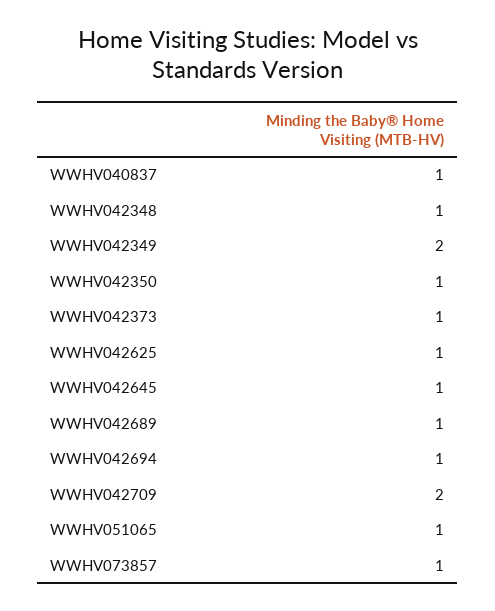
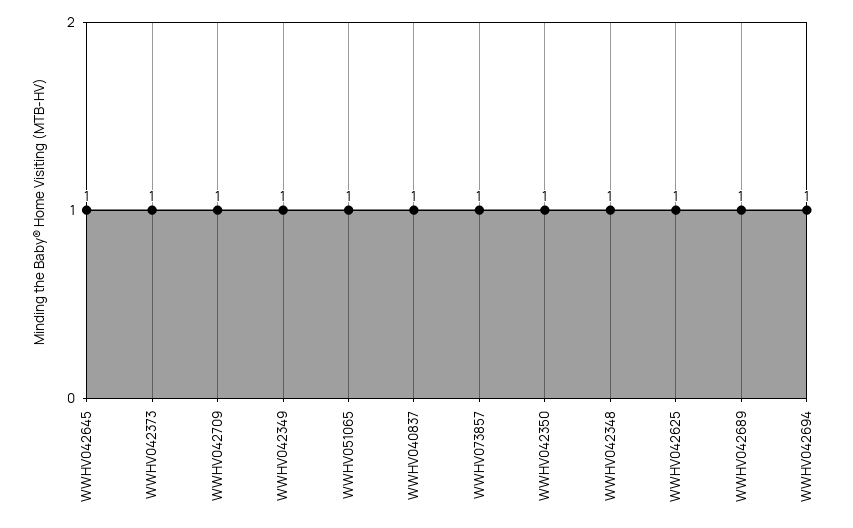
  {
    "WWHV040837": 1,
    "WWHV042348": 1,
-   "WWHV042349": 2,
+   "WWHV042349": 1,
    "WWHV042350": 1,
    "WWHV042373": 1,
    "WWHV042625": 1,
    "WWHV042645": 1,
    "WWHV042689": 1,
    "WWHV042694": 1,
-   "WWHV042709": 2,
+   "WWHV042709": 1,
    "WWHV051065": 1,
    "WWHV073857": 1
  }

